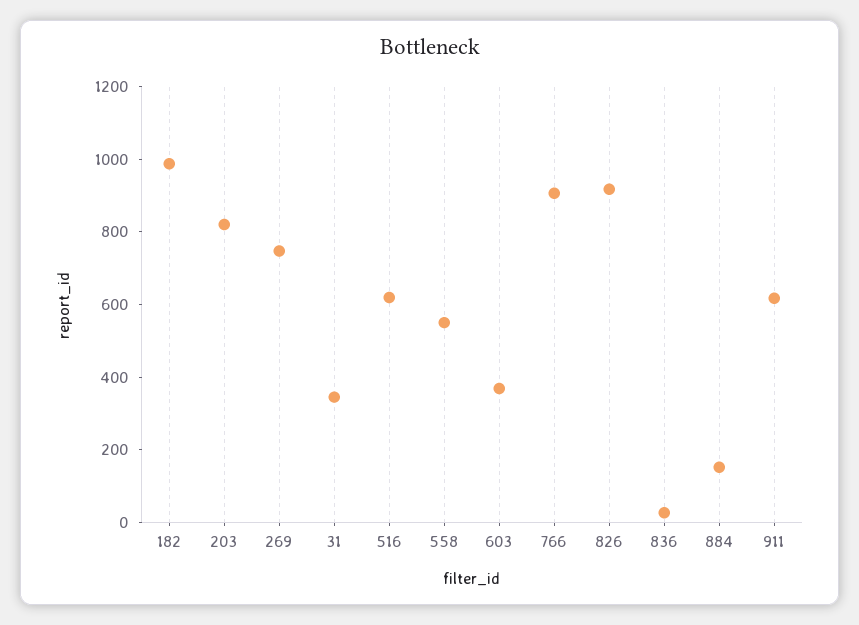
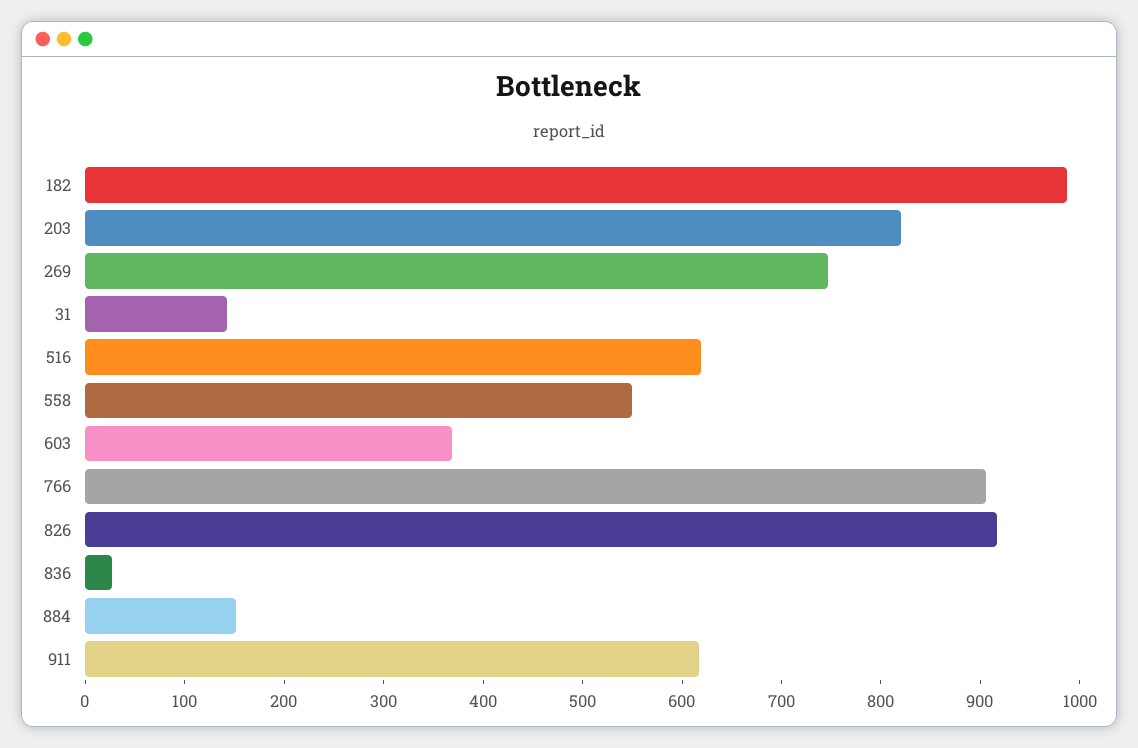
  {
    "182": 980,
    "203": 820,
    "269": 740,
-   "31": 350,
+   "31": 140,
    "516": 620,
    "558": 560,
    "603": 360,
    "766": 900,
    "826": 920,
    "836": 20,
    "884": 160,
    "911": 620
  }

